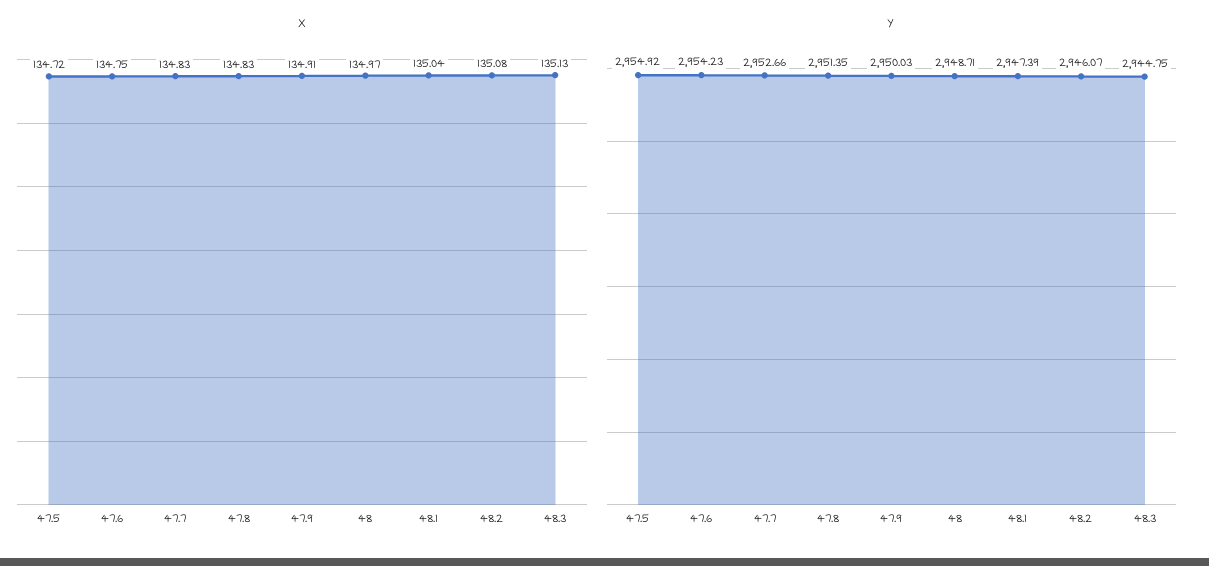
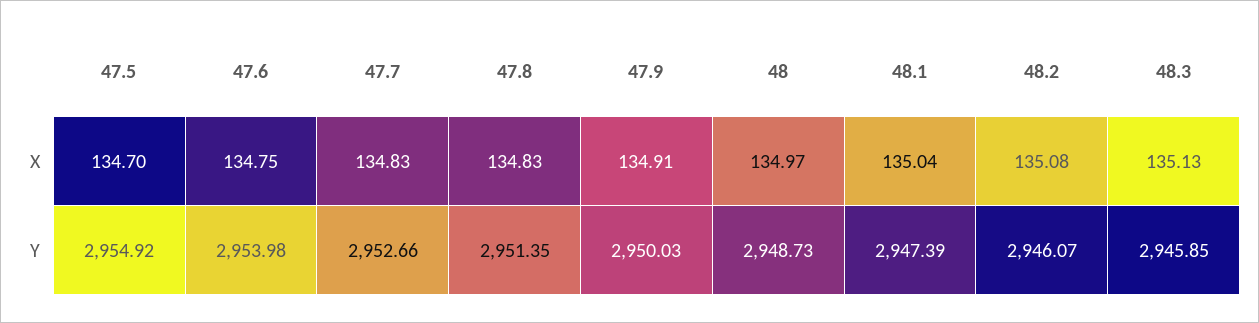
  {
    "X": {
-     "47.5": 134.72,
+     "47.5": 134.7,
      "47.6": 134.75,
      "47.7": 134.83,
      "47.8": 134.83,
      "47.9": 134.91,
      "48": 134.97,
      "48.1": 135.04,
      "48.2": 135.08,
      "48.3": 135.13
    },
    "Y": {
      "47.5": 2954.92,
-     "47.6": 2954.23,
+     "47.6": 2953.98,
      "47.7": 2952.66,
      "47.8": 2951.35,
      "47.9": 2950.03,
-     "48": 2948.71,
+     "48": 2948.73,
      "48.1": 2947.39,
      "48.2": 2946.07,
-     "48.3": 2944.75
+     "48.3": 2945.85
    }
  }

